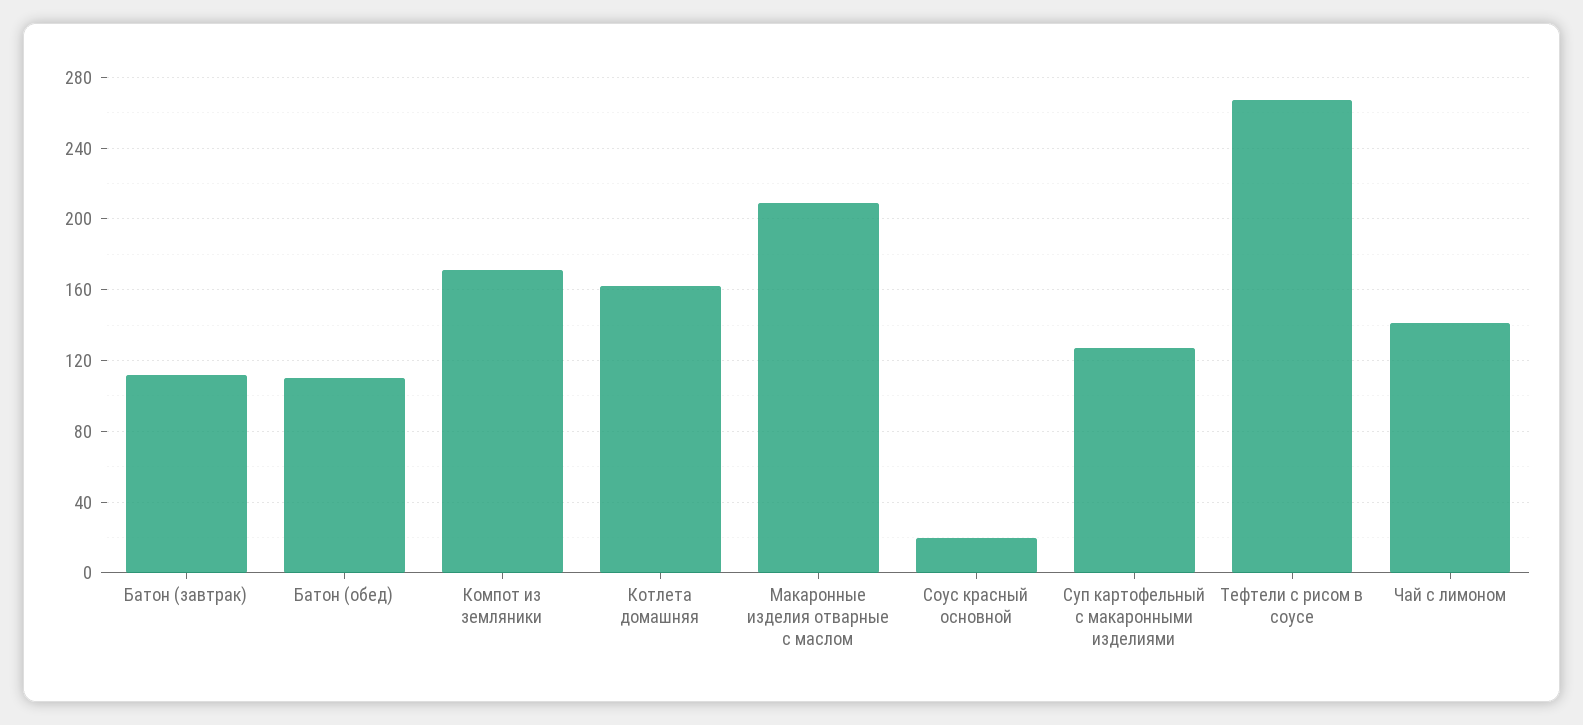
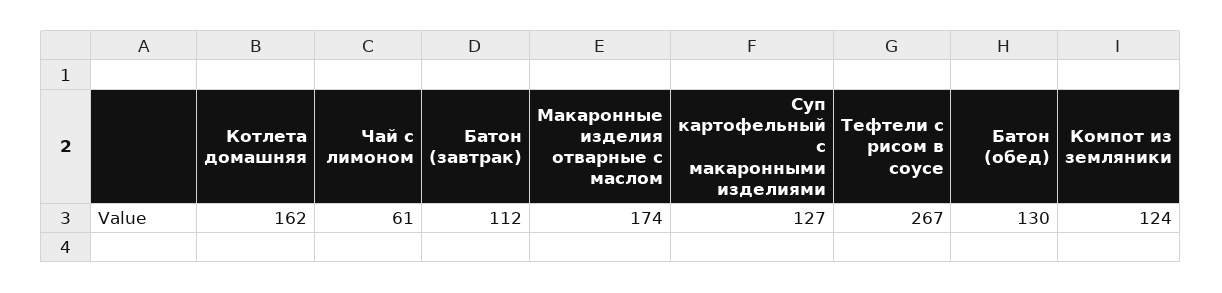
  {
    "Батон (завтрак)": 112,
-   "Батон (обед)": 110,
+   "Батон (обед)": 130,
-   "Компот из земляники": 170,
+   "Компот из земляники": 124,
    "Котлета домашняя": 162,
-   "Макаронные изделия отварные с маслом": 210,
+   "Макаронные изделия отварные с маслом": 174,
-   "Соус красный основной": 20,
    "Суп картофельный с макаронными изделиями": 127,
    "Тефтели с рисом в соусе": 267,
-   "Чай с лимоном": 140
+   "Чай с лимоном": 61
  }

